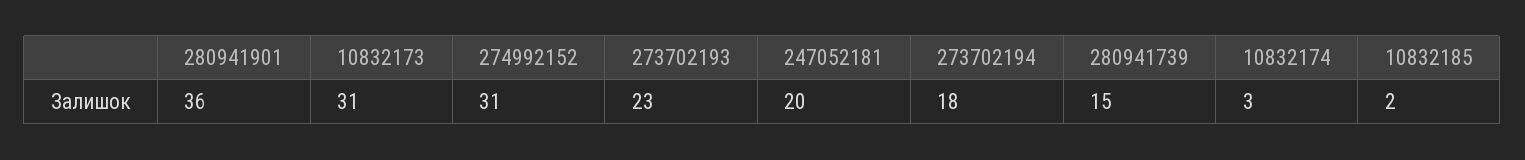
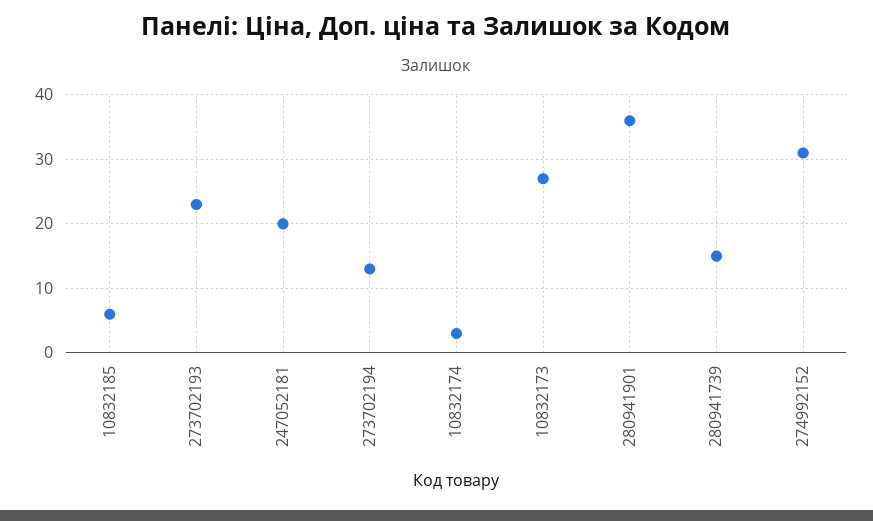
  {
    "280941901": 36,
-   "10832173": 31,
+   "10832173": 27,
    "274992152": 31,
    "273702193": 23,
    "247052181": 20,
-   "273702194": 18,
+   "273702194": 13,
    "280941739": 15,
    "10832174": 3,
-   "10832185": 2
+   "10832185": 6
  }

